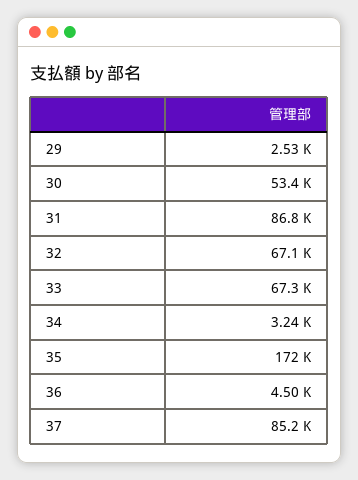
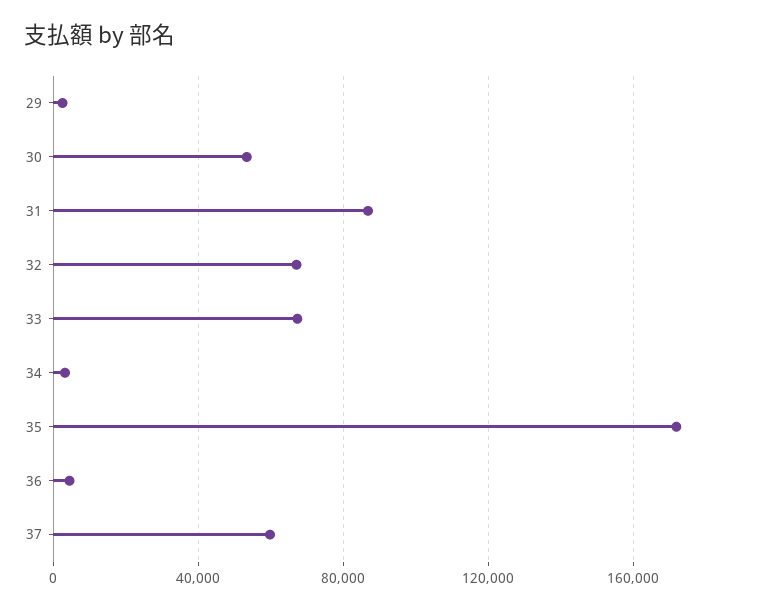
  {
    "29": 2530,
    "30": 53400,
    "31": 86800,
    "32": 67100,
    "33": 67300,
    "34": 3240,
    "35": 172000,
    "36": 4500,
-   "37": 85200
+   "37": 60000
  }

